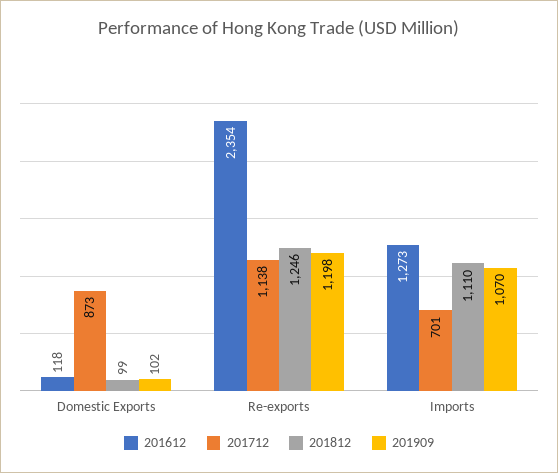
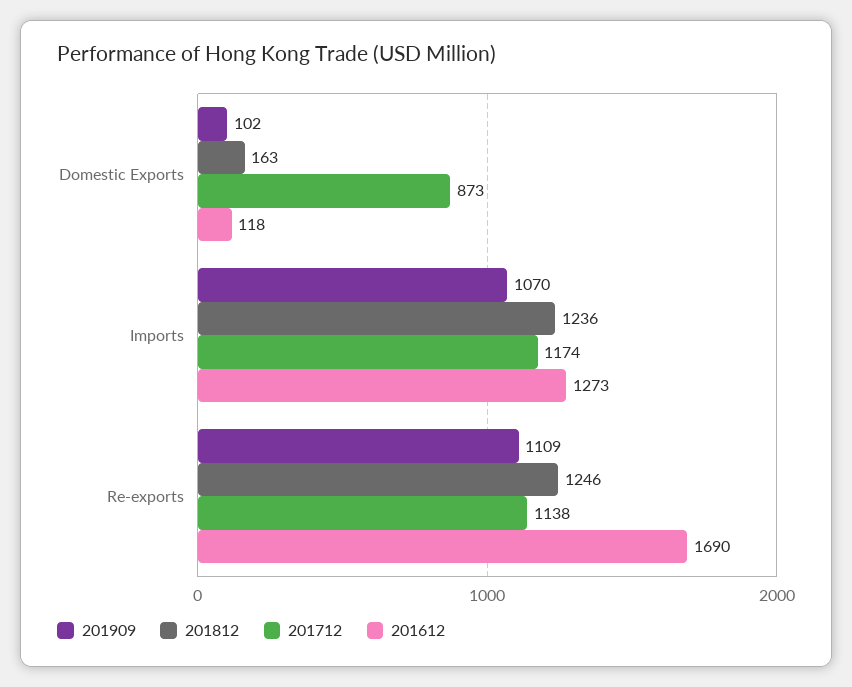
  {
    "201612": {
      "Domestic Exports": 118,
-     "Re-exports": 2354,
+     "Re-exports": 1690,
      "Imports": 1273
    },
    "201712": {
      "Domestic Exports": 873,
      "Re-exports": 1138,
-     "Imports": 701
+     "Imports": 1174
    },
    "201812": {
-     "Domestic Exports": 99,
+     "Domestic Exports": 163,
      "Re-exports": 1246,
-     "Imports": 1110
+     "Imports": 1236
    },
    "201909": {
      "Domestic Exports": 102,
-     "Re-exports": 1198,
+     "Re-exports": 1109,
      "Imports": 1070
    }
  }

